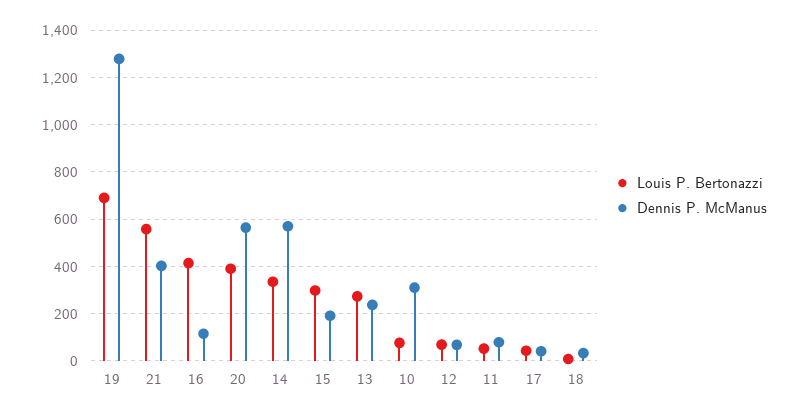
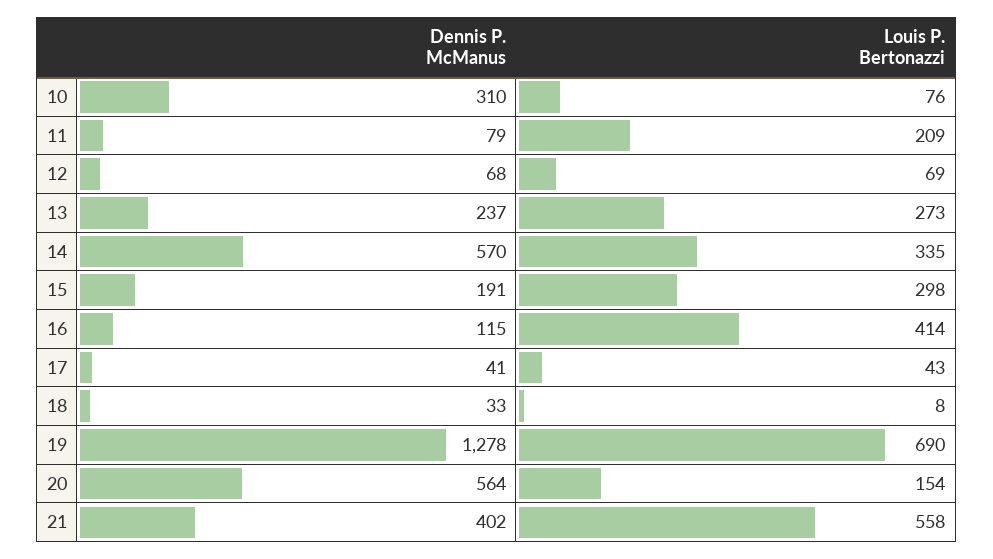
  {
    "Louis P. Bertonazzi": {
      "19": 690,
      "21": 558,
      "16": 414,
-     "20": 400,
+     "20": 154,
      "14": 335,
      "15": 298,
      "13": 273,
      "10": 76,
      "12": 69,
-     "11": 50,
+     "11": 209,
      "17": 43,
      "18": 8
    },
    "Dennis P. McManus": {
      "19": 1278,
      "21": 402,
      "16": 115,
      "20": 564,
      "14": 570,
      "15": 191,
      "13": 237,
      "10": 310,
      "12": 68,
      "11": 79,
      "17": 41,
      "18": 33
    }
  }

